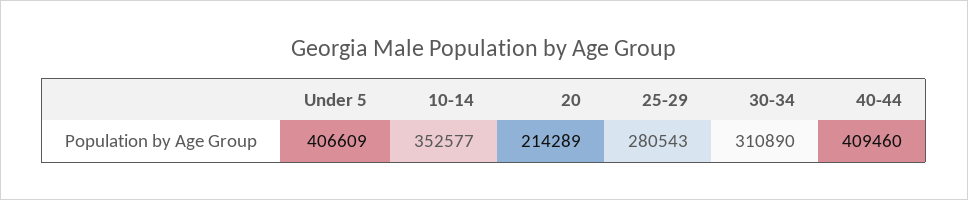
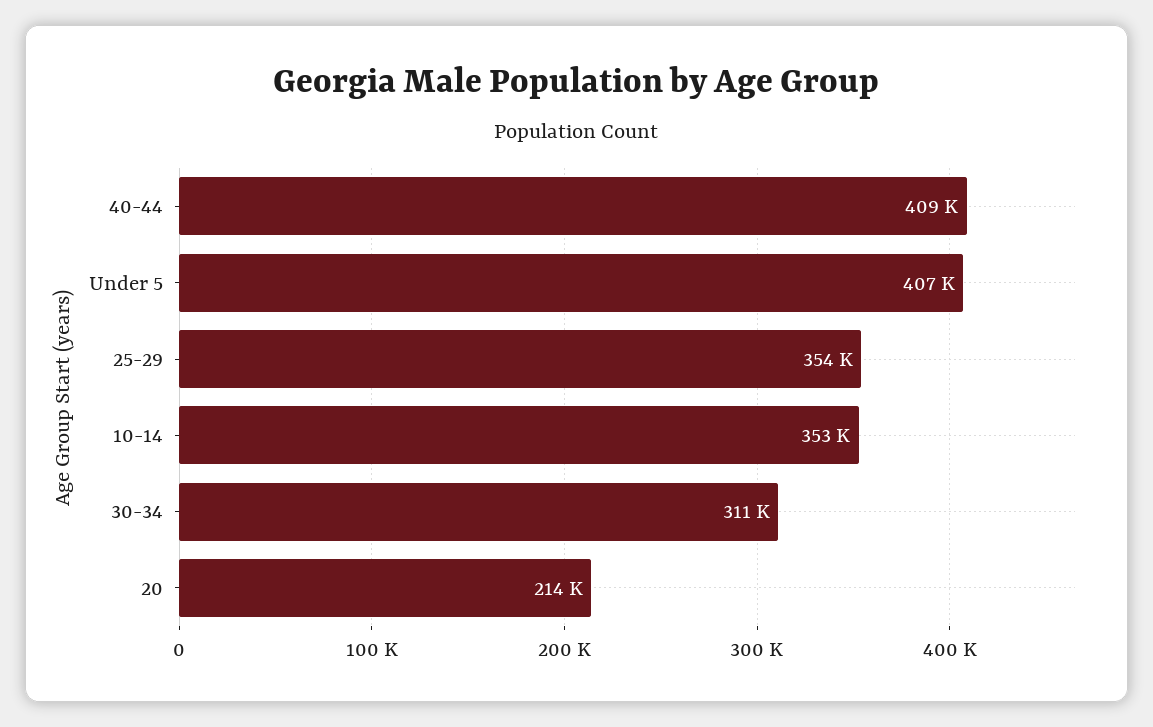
  {
    "Under 5": 406609,
    "10-14": 352577,
    "20": 214289,
-   "25-29": 280543,
+   "25-29": 354000,
    "30-34": 310890,
    "40-44": 409460
  }

